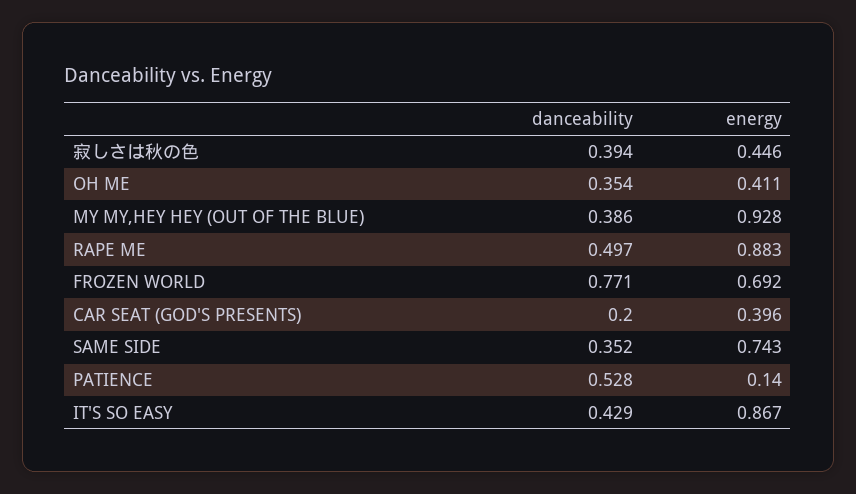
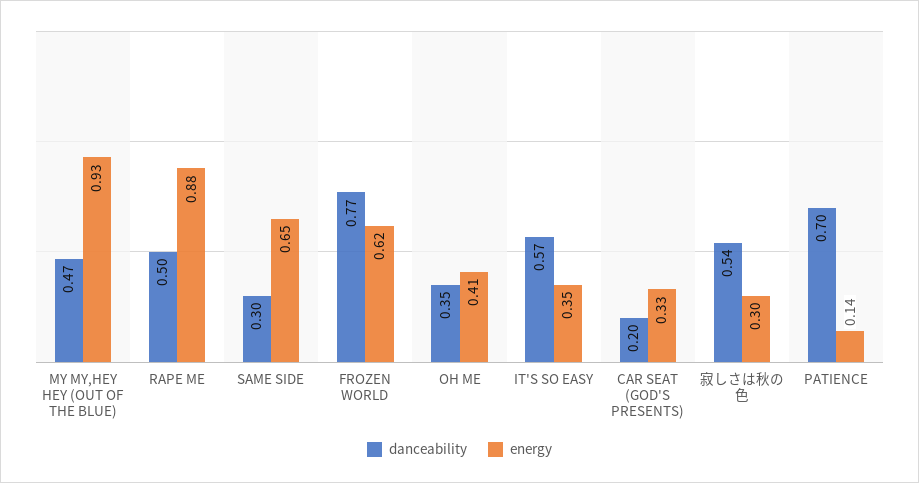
  {
    "danceability": {
-     "寂しさは秋の色": 0.394,
+     "寂しさは秋の色": 0.54,
      "OH ME": 0.354,
-     "MY MY,HEY HEY (OUT OF THE BLUE)": 0.386,
+     "MY MY,HEY HEY (OUT OF THE BLUE)": 0.47,
      "RAPE ME": 0.497,
      "FROZEN WORLD": 0.771,
      "CAR SEAT (GOD'S PRESENTS)": 0.2,
-     "SAME SIDE": 0.352,
+     "SAME SIDE": 0.3,
-     "PATIENCE": 0.528,
+     "PATIENCE": 0.7,
-     "IT'S SO EASY": 0.429
+     "IT'S SO EASY": 0.57
    },
    "energy": {
-     "寂しさは秋の色": 0.446,
+     "寂しさは秋の色": 0.3,
      "OH ME": 0.411,
      "MY MY,HEY HEY (OUT OF THE BLUE)": 0.928,
      "RAPE ME": 0.883,
-     "FROZEN WORLD": 0.692,
+     "FROZEN WORLD": 0.62,
-     "CAR SEAT (GOD'S PRESENTS)": 0.396,
+     "CAR SEAT (GOD'S PRESENTS)": 0.33,
-     "SAME SIDE": 0.743,
+     "SAME SIDE": 0.65,
      "PATIENCE": 0.14,
-     "IT'S SO EASY": 0.867
+     "IT'S SO EASY": 0.35
    }
  }

